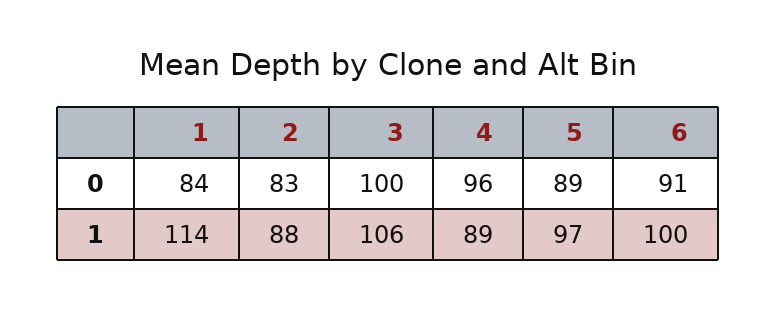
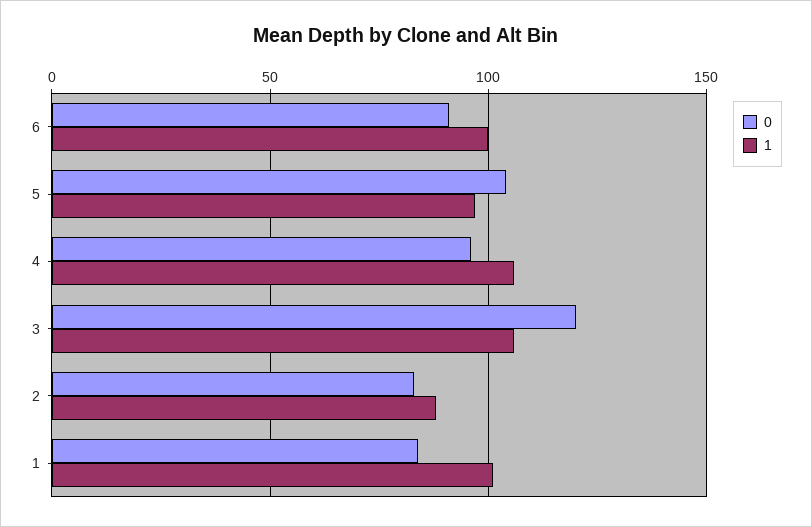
  {
    "0": {
      "1": 84,
      "2": 83,
-     "3": 100,
+     "3": 120,
      "4": 96,
-     "5": 89,
+     "5": 105,
      "6": 91
    },
    "1": {
-     "1": 114,
+     "1": 100,
      "2": 88,
      "3": 106,
-     "4": 89,
+     "4": 105,
      "5": 97,
      "6": 100
    }
  }

